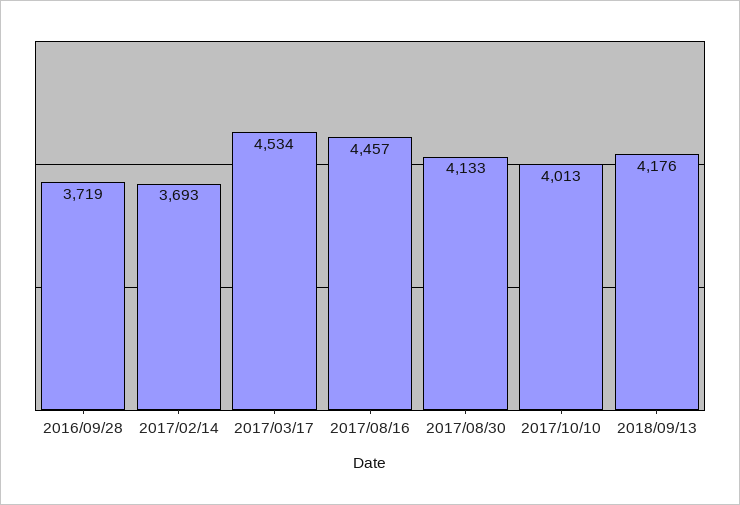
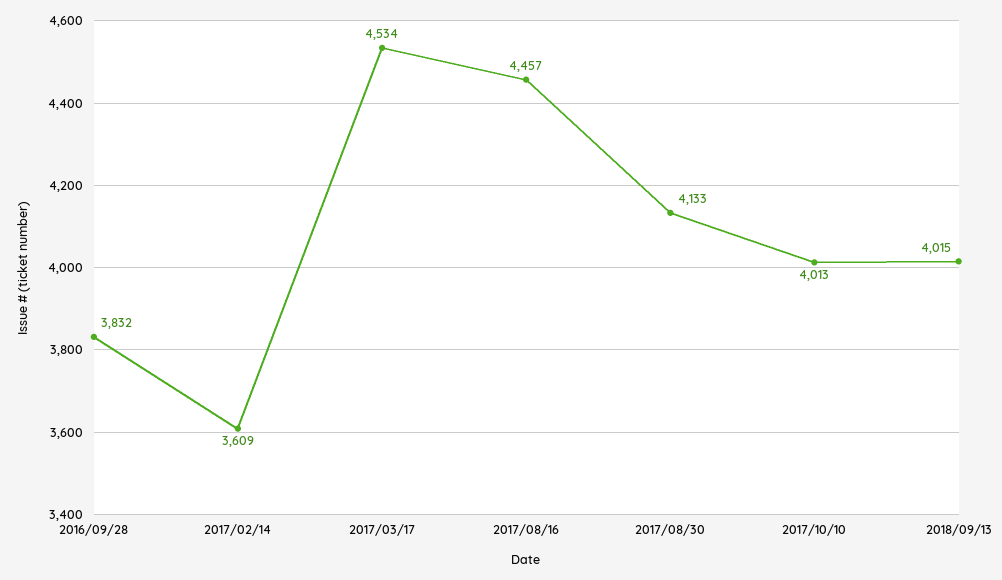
  {
-   "2016/09/28": 3719,
+   "2016/09/28": 3832,
-   "2017/02/14": 3693,
+   "2017/02/14": 3609,
    "2017/03/17": 4534,
    "2017/08/16": 4457,
    "2017/08/30": 4133,
    "2017/10/10": 4013,
-   "2018/09/13": 4176
+   "2018/09/13": 4015
  }

